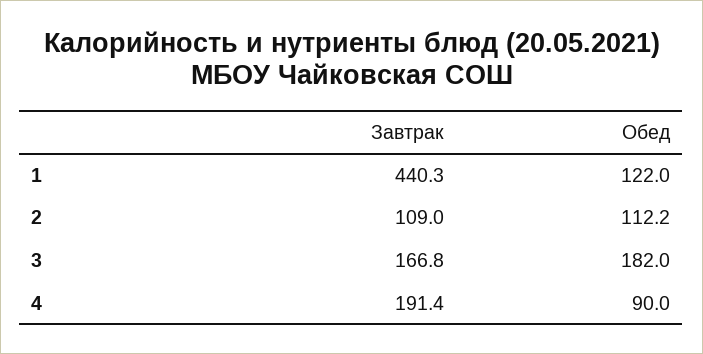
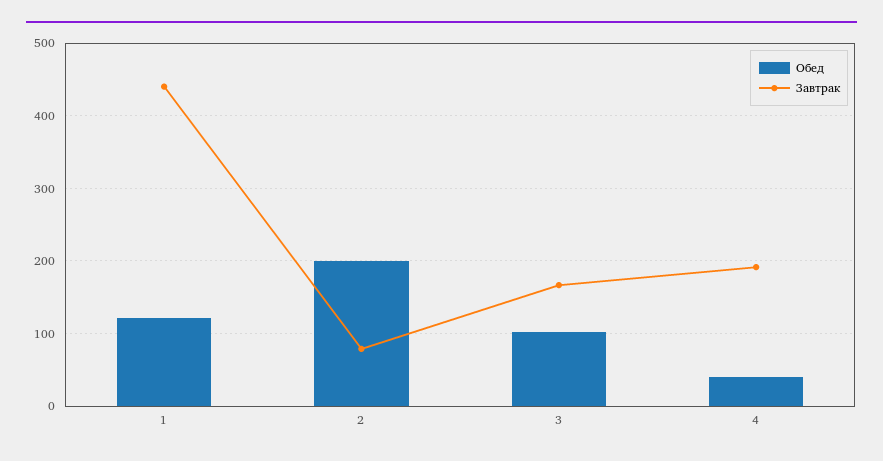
  {
    "Завтрак": {
      "1": 440.3,
-     "2": 109,
+     "2": 80,
      "3": 166.8,
      "4": 191.4
    },
    "Обед": {
      "1": 122,
-     "2": 112.2,
+     "2": 200,
-     "3": 182,
+     "3": 100,
-     "4": 90
+     "4": 40
    }
  }

